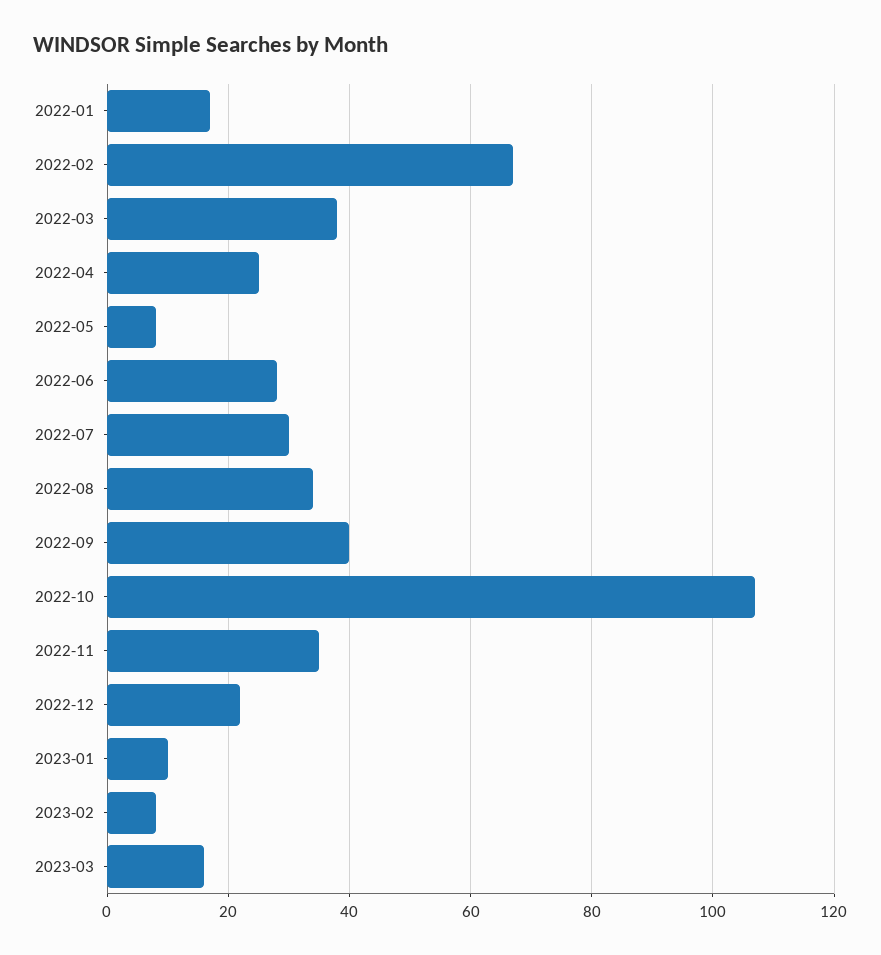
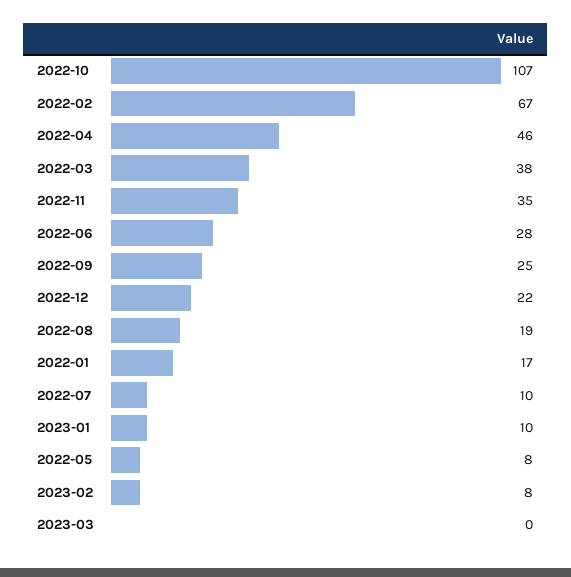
  {
    "2022-01": 17,
    "2022-02": 67,
    "2022-03": 38,
-   "2022-04": 25,
+   "2022-04": 46,
    "2022-05": 8,
    "2022-06": 28,
-   "2022-07": 30,
+   "2022-07": 10,
-   "2022-08": 35,
+   "2022-08": 19,
-   "2022-09": 40,
+   "2022-09": 25,
    "2022-10": 107,
    "2022-11": 35,
    "2022-12": 22,
    "2023-01": 10,
    "2023-02": 8,
-   "2023-03": 15
+   "2023-03": 0
  }

